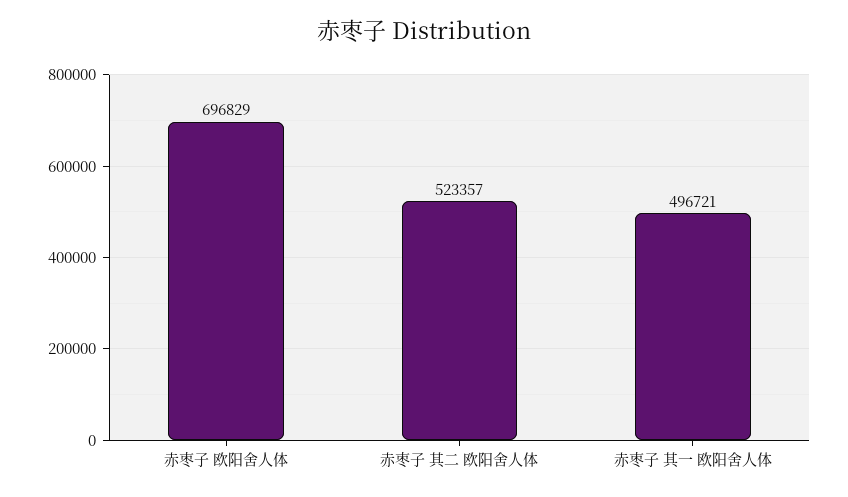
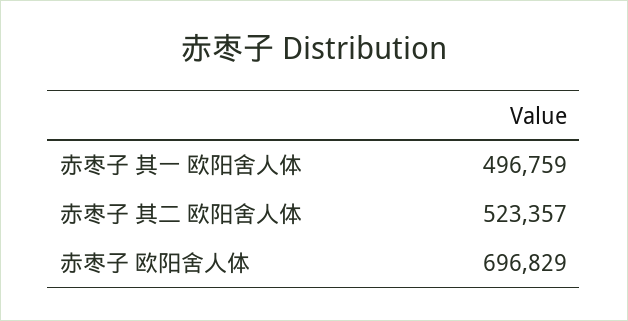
  {
    "赤枣子 欧阳舍人体": 696829,
    "赤枣子 其二 欧阳舍人体": 523357,
-   "赤枣子 其一 欧阳舍人体": 496721
+   "赤枣子 其一 欧阳舍人体": 496759
  }

